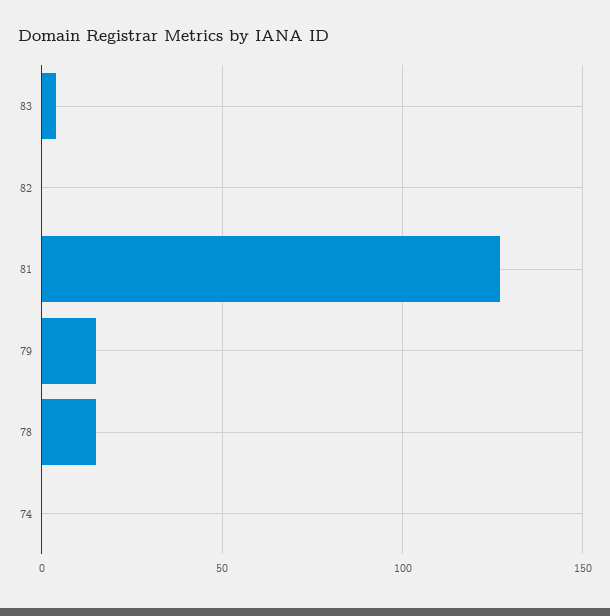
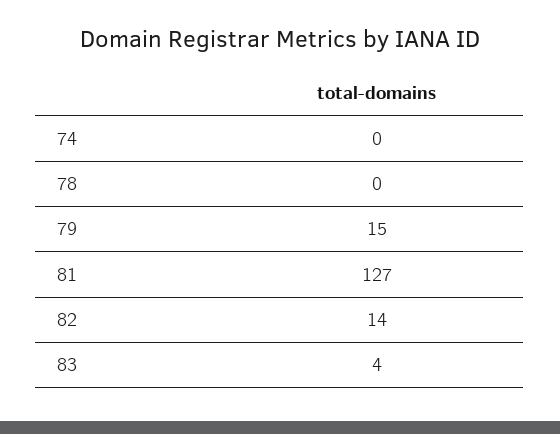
  {
    "83": 4,
-   "82": 0,
+   "82": 14,
    "81": 127,
    "79": 15,
-   "78": 15,
+   "78": 0,
    "74": 0
  }

